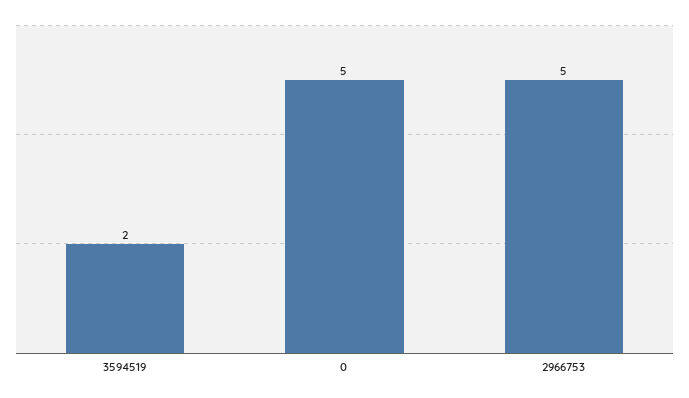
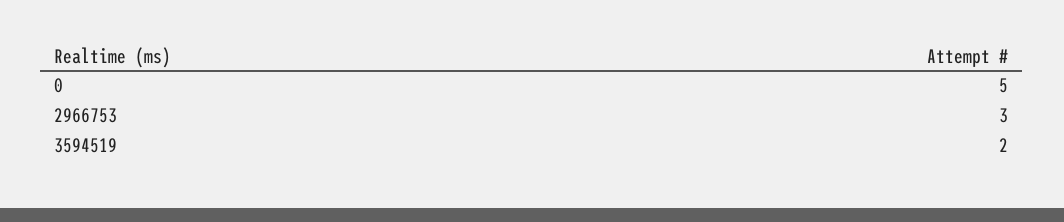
  {
    "3594519": 2,
    "0": 5,
-   "2966753": 5
+   "2966753": 3
  }

